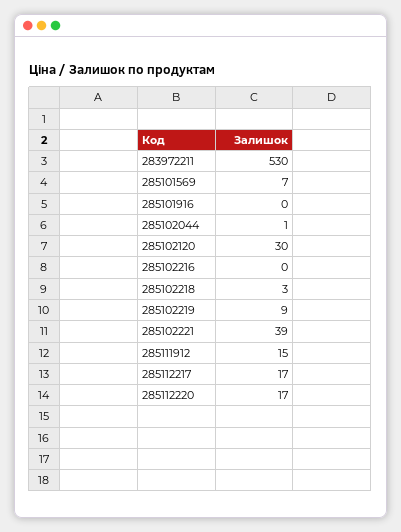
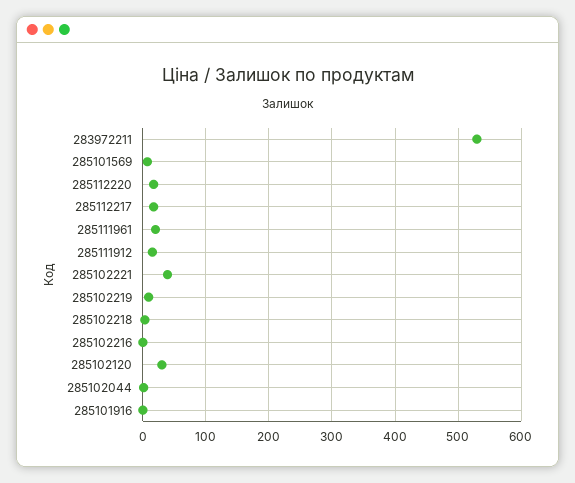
  {
    "283972211": 530,
    "285101569": 7,
    "285101916": 0,
    "285102044": 1,
    "285102120": 30,
    "285102216": 0,
    "285102218": 3,
    "285102219": 9,
    "285102221": 39,
    "285111912": 15,
    "285112217": 17,
-   "285112220": 17
+   "285112220": 17,
+   "285111961": 20
  }

